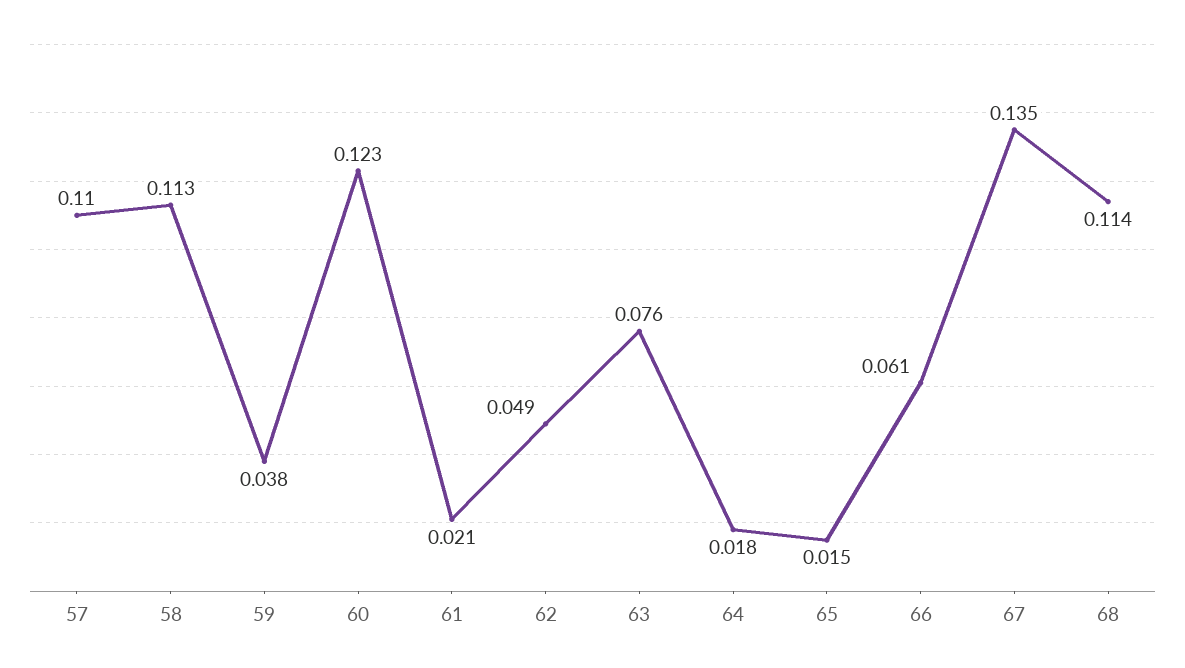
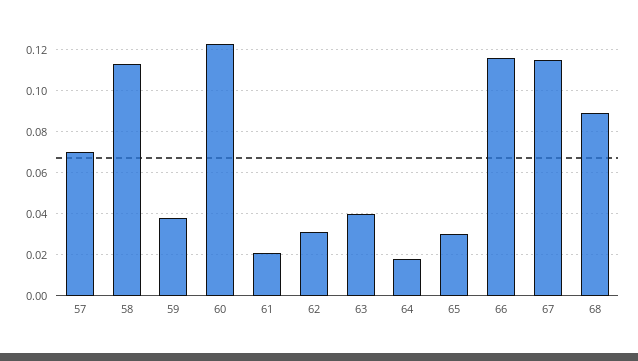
  {
-   "57": 0.11,
+   "57": 0.07,
    "58": 0.113,
    "59": 0.038,
    "60": 0.123,
    "61": 0.021,
-   "62": 0.049,
+   "62": 0.03,
-   "63": 0.076,
+   "63": 0.04,
    "64": 0.018,
-   "65": 0.015,
+   "65": 0.03,
-   "66": 0.061,
+   "66": 0.115,
-   "67": 0.135,
+   "67": 0.115,
-   "68": 0.114
+   "68": 0.09
  }

